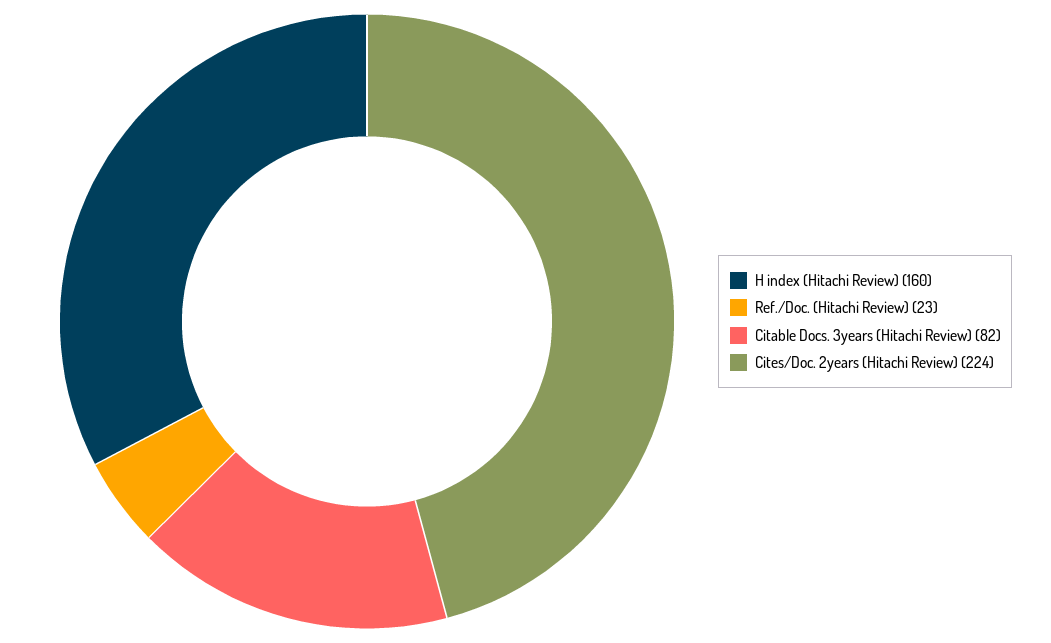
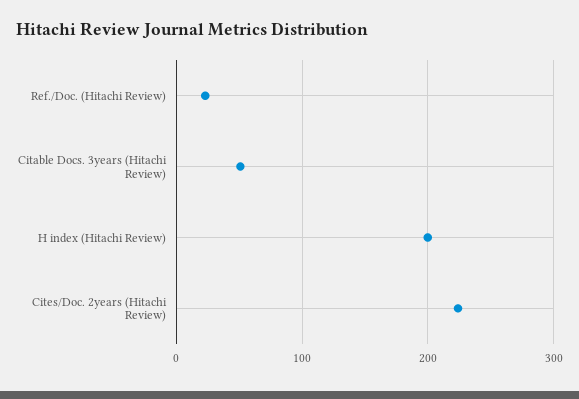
  {
-   "H index (Hitachi Review)": 160,
+   "H index (Hitachi Review)": 200,
    "Ref./Doc. (Hitachi Review)": 23,
-   "Citable Docs. 3years (Hitachi Review)": 82,
+   "Citable Docs. 3years (Hitachi Review)": 50,
    "Cites/Doc. 2years (Hitachi Review)": 224
  }

